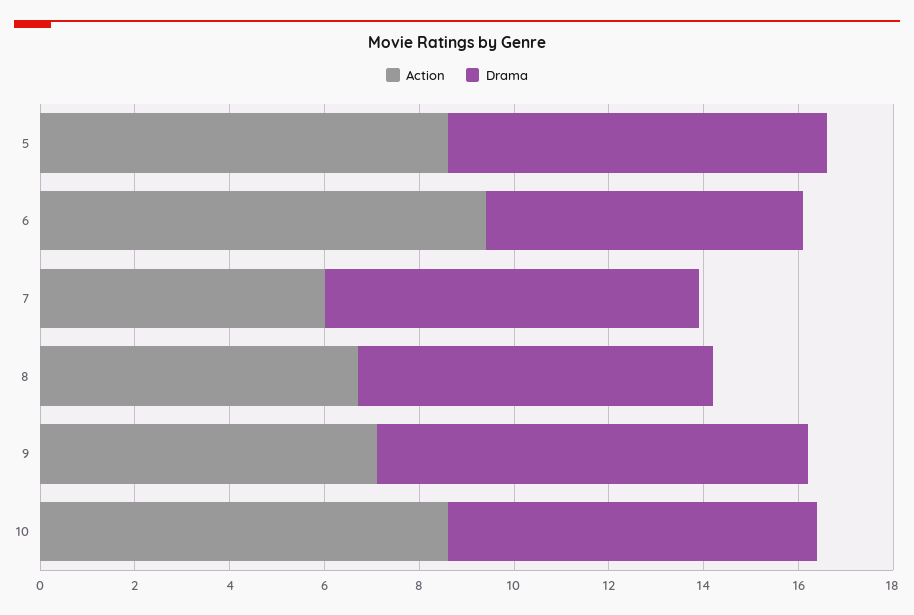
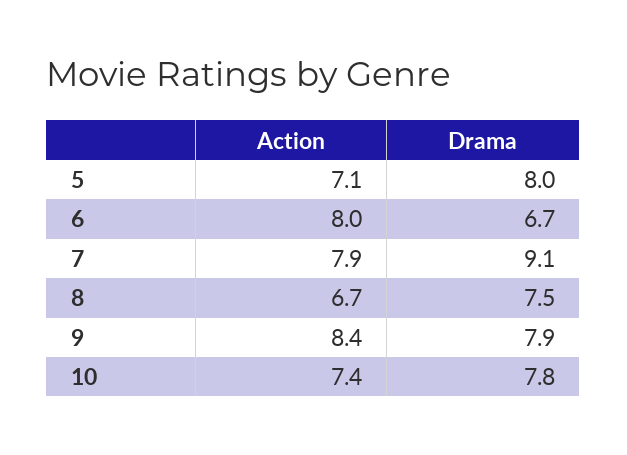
  {
    "Action": {
-     "5": 8.5,
+     "5": 7.1,
-     "6": 9.5,
+     "6": 8,
-     "7": 6,
+     "7": 7.9,
      "8": 6.7,
-     "9": 7,
+     "9": 8.4,
-     "10": 8.5
+     "10": 7.4
    },
    "Drama": {
      "5": 8,
      "6": 6.7,
-     "7": 8,
+     "7": 9.1,
      "8": 7.5,
-     "9": 9,
+     "9": 7.9,
      "10": 7.8
    }
  }

